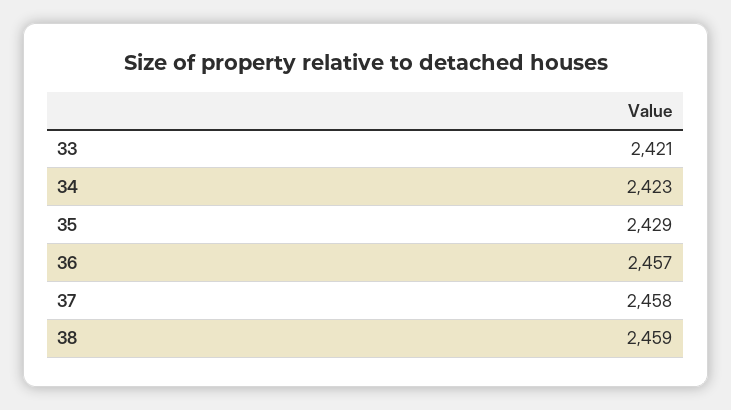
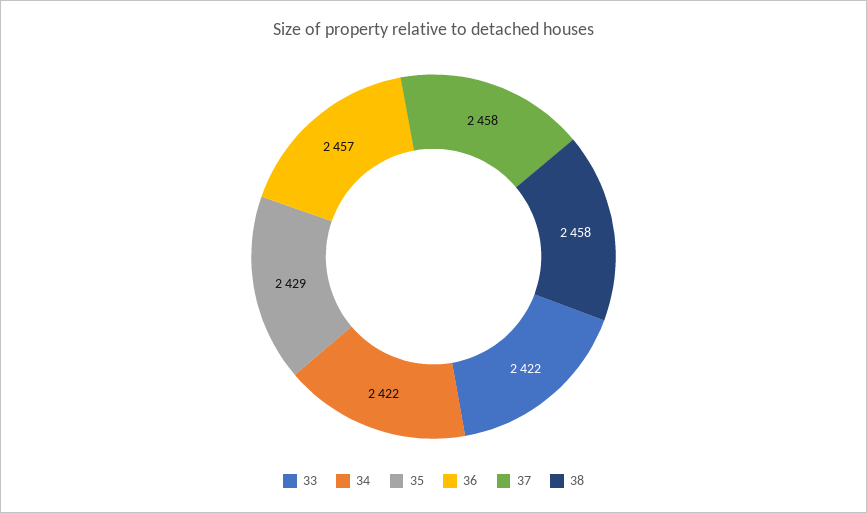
  {
-   "33": 2421,
+   "33": 2422,
-   "34": 2423,
+   "34": 2422,
    "35": 2429,
    "36": 2457,
    "37": 2458,
-   "38": 2459
+   "38": 2458
  }

